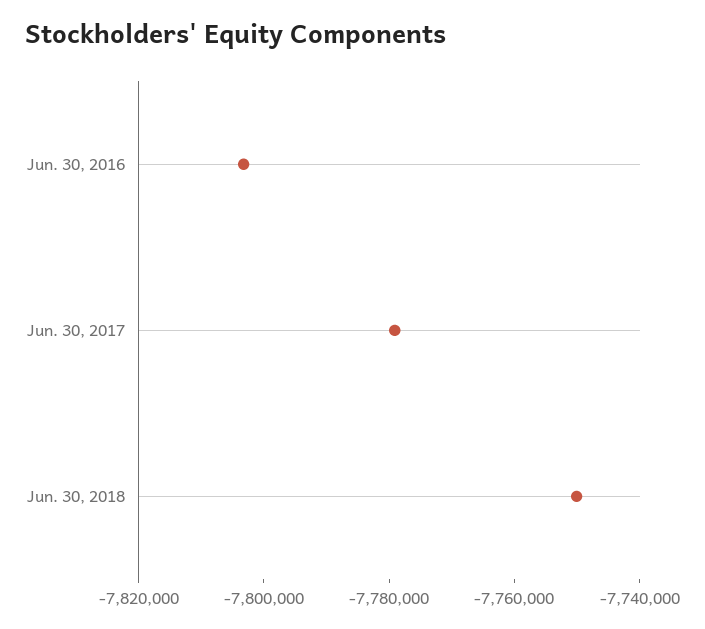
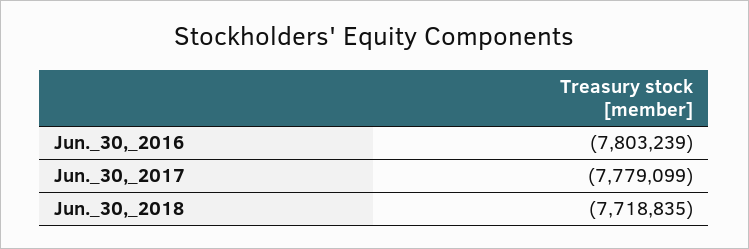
  {
    "Jun. 30, 2016": -7803239,
    "Jun. 30, 2017": -7779099,
-   "Jun. 30, 2018": -7750000
+   "Jun. 30, 2018": -7718835
  }

